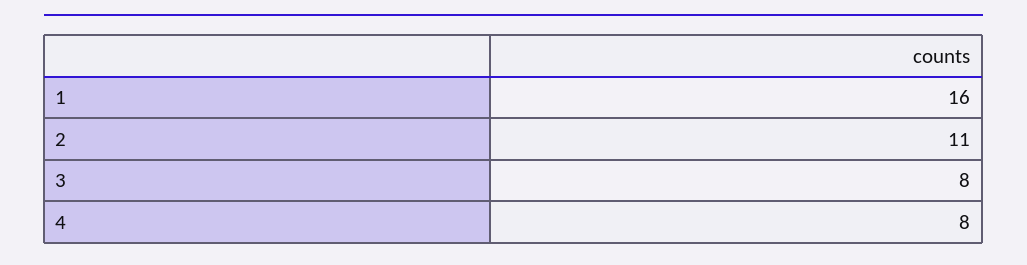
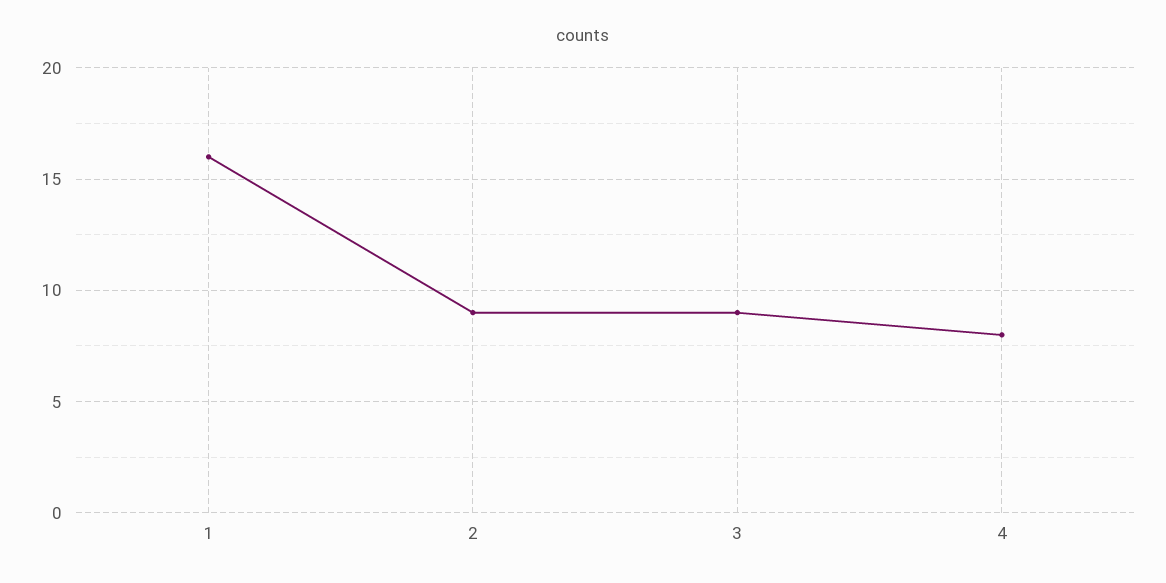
  {
    "1": 16,
-   "2": 11,
+   "2": 9,
-   "3": 8,
+   "3": 9,
    "4": 8
  }

